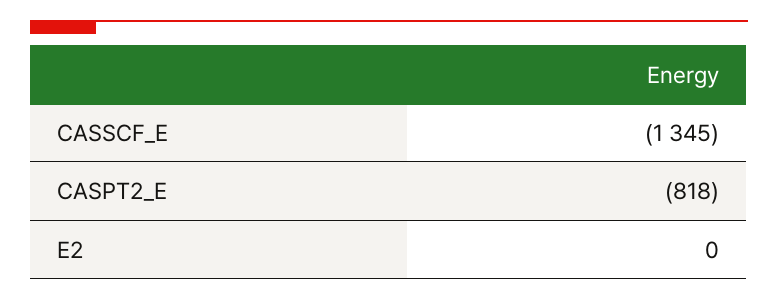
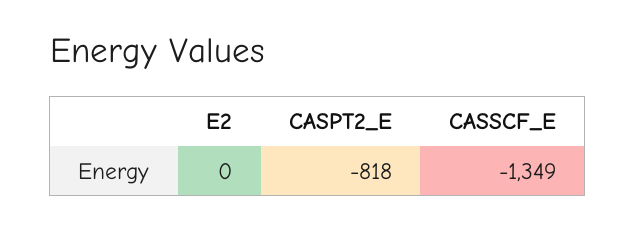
  {
-   "CASSCF_E": -1345,
+   "CASSCF_E": -1349,
    "CASPT2_E": -818,
    "E2": 0
  }

